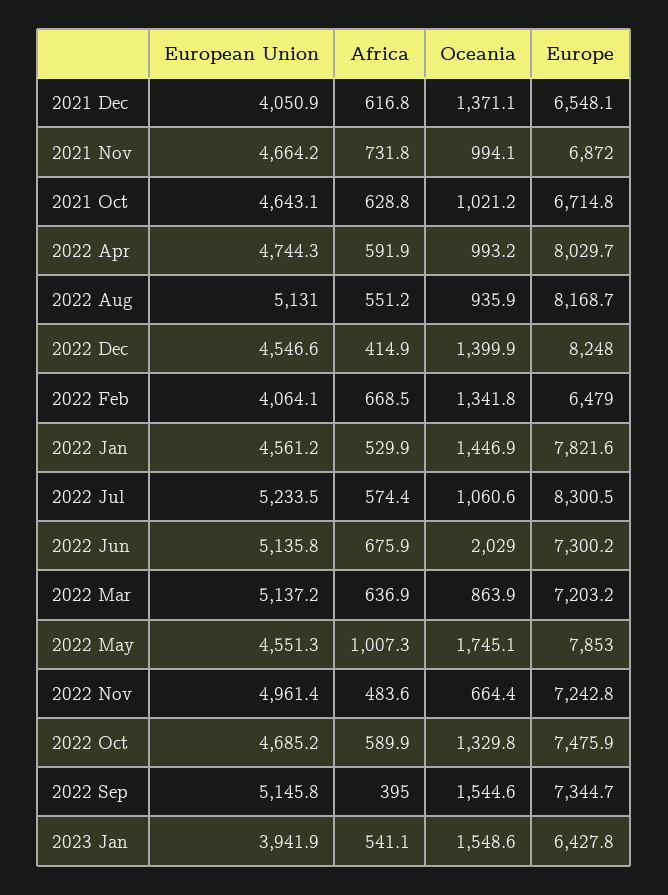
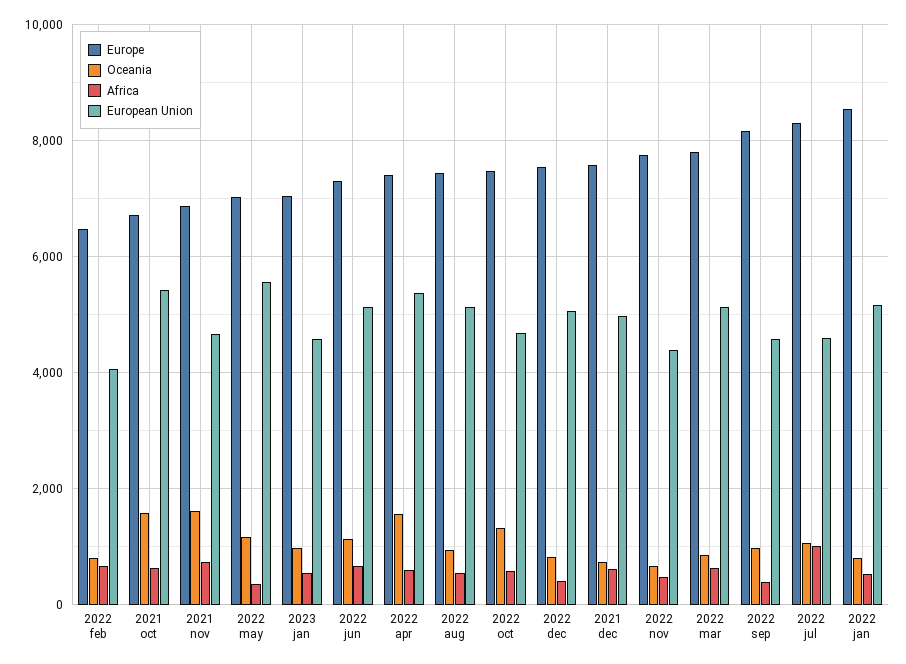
  {
    "European Union": {
-     "2021 Dec": 4050.9,
+     "2021 Dec": 5000,
      "2021 Nov": 4664.2,
-     "2021 Oct": 4643.1,
+     "2021 Oct": 5400,
-     "2022 Apr": 4744.3,
+     "2022 Apr": 5400,
      "2022 Aug": 5131,
-     "2022 Dec": 4546.6,
+     "2022 Dec": 5000,
      "2022 Feb": 4064.1,
-     "2022 Jan": 4561.2,
+     "2022 Jan": 5200,
-     "2022 Jul": 5233.5,
+     "2022 Jul": 4600,
      "2022 Jun": 5135.8,
      "2022 Mar": 5137.2,
-     "2022 May": 4551.3,
+     "2022 May": 5600,
-     "2022 Nov": 4961.4,
+     "2022 Nov": 4400,
      "2022 Oct": 4685.2,
-     "2022 Sep": 5145.8,
+     "2022 Sep": 4600,
-     "2023 Jan": 3941.9
+     "2023 Jan": 4600
    },
    "Africa": {
      "2021 Dec": 616.8,
      "2021 Nov": 731.8,
      "2021 Oct": 628.8,
      "2022 Apr": 591.9,
      "2022 Aug": 551.2,
      "2022 Dec": 414.9,
      "2022 Feb": 668.5,
      "2022 Jan": 529.9,
-     "2022 Jul": 574.4,
+     "2022 Jul": 1000,
      "2022 Jun": 675.9,
      "2022 Mar": 636.9,
-     "2022 May": 1007.3,
+     "2022 May": 400,
      "2022 Nov": 483.6,
      "2022 Oct": 589.9,
      "2022 Sep": 395,
      "2023 Jan": 541.1
    },
    "Oceania": {
-     "2021 Dec": 1371.1,
+     "2021 Dec": 800,
-     "2021 Nov": 994.1,
+     "2021 Nov": 1600,
-     "2021 Oct": 1021.2,
+     "2021 Oct": 1600,
-     "2022 Apr": 993.2,
+     "2022 Apr": 1600,
      "2022 Aug": 935.9,
-     "2022 Dec": 1399.9,
+     "2022 Dec": 800,
-     "2022 Feb": 1341.8,
+     "2022 Feb": 800,
-     "2022 Jan": 1446.9,
+     "2022 Jan": 800,
      "2022 Jul": 1060.6,
-     "2022 Jun": 2029,
+     "2022 Jun": 1200,
      "2022 Mar": 863.9,
-     "2022 May": 1745.1,
+     "2022 May": 1200,
      "2022 Nov": 664.4,
      "2022 Oct": 1329.8,
-     "2022 Sep": 1544.6,
+     "2022 Sep": 1000,
-     "2023 Jan": 1548.6
+     "2023 Jan": 1000
    },
    "Europe": {
-     "2021 Dec": 6548.1,
+     "2021 Dec": 7600,
      "2021 Nov": 6872,
      "2021 Oct": 6714.8,
-     "2022 Apr": 8029.7,
+     "2022 Apr": 7400,
-     "2022 Aug": 8168.7,
+     "2022 Aug": 7400,
-     "2022 Dec": 8248,
+     "2022 Dec": 7600,
      "2022 Feb": 6479,
-     "2022 Jan": 7821.6,
+     "2022 Jan": 8600,
      "2022 Jul": 8300.5,
      "2022 Jun": 7300.2,
-     "2022 Mar": 7203.2,
+     "2022 Mar": 7800,
-     "2022 May": 7853,
+     "2022 May": 7000,
-     "2022 Nov": 7242.8,
+     "2022 Nov": 7800,
      "2022 Oct": 7475.9,
-     "2022 Sep": 7344.7,
+     "2022 Sep": 8200,
-     "2023 Jan": 6427.8
+     "2023 Jan": 7000
    }
  }

